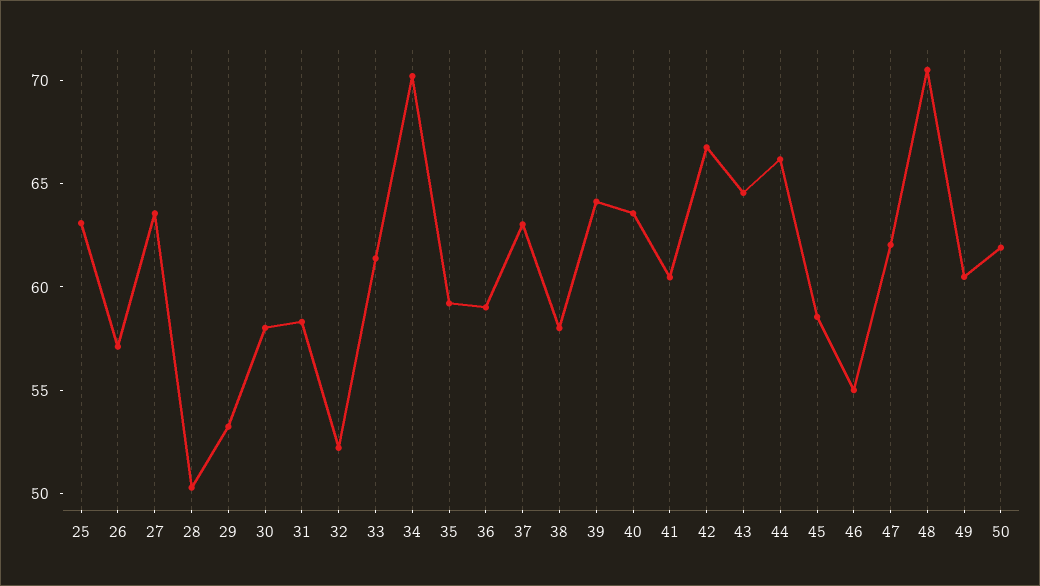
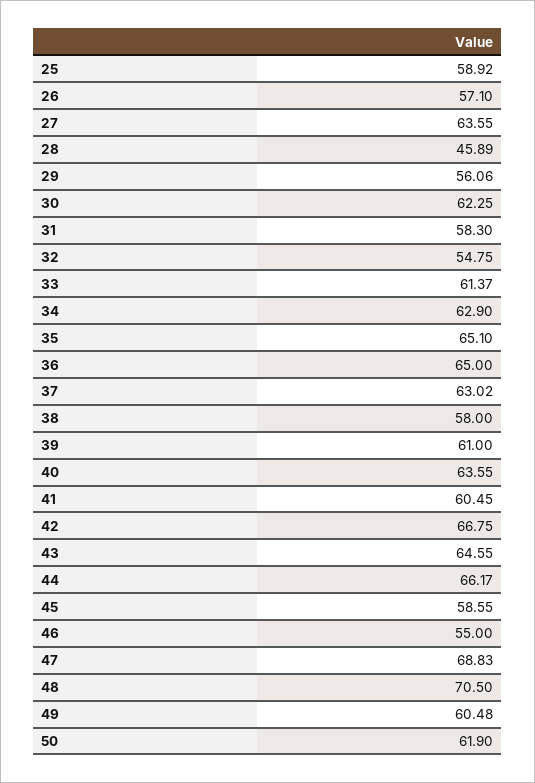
  {
-   "25": 63,
+   "25": 58.92,
    "26": 57.1,
    "27": 63.55,
-   "28": 50,
+   "28": 45.89,
-   "29": 53,
+   "29": 56.06,
-   "30": 58,
+   "30": 62.25,
    "31": 58.3,
-   "32": 52,
+   "32": 54.75,
    "33": 61.37,
-   "34": 70,
+   "34": 62.9,
-   "35": 59,
+   "35": 65.1,
-   "36": 59,
+   "36": 65,
    "37": 63.02,
    "38": 58,
-   "39": 64,
+   "39": 61,
    "40": 63.55,
    "41": 60.45,
    "42": 66.75,
    "43": 64.55,
    "44": 66.17,
    "45": 58.55,
    "46": 55,
-   "47": 62,
+   "47": 68.83,
    "48": 70.5,
    "49": 60.48,
    "50": 61.9
  }

